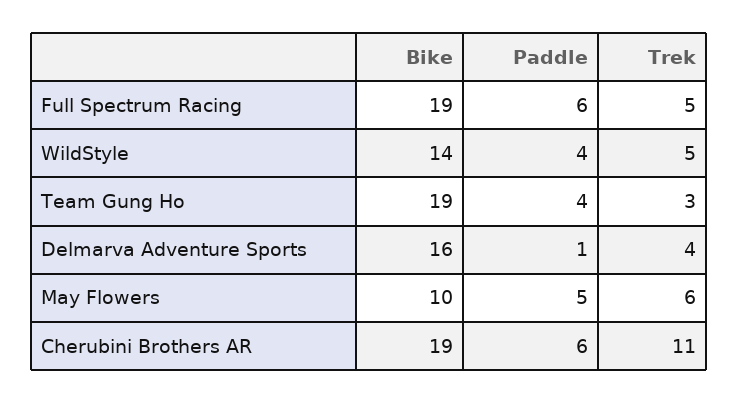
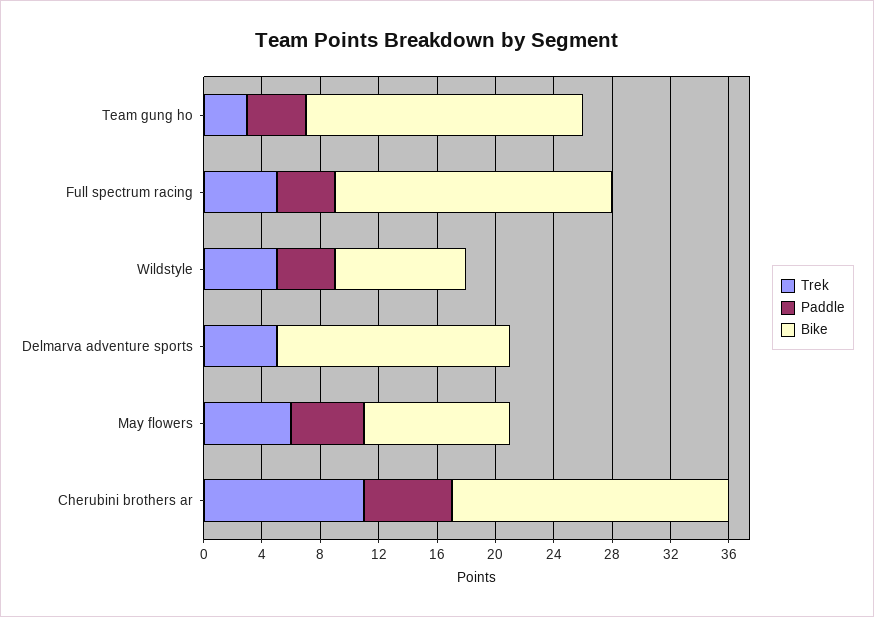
  {
    "Bike": {
      "Full Spectrum Racing": 19,
-     "WildStyle": 14,
+     "WildStyle": 9,
      "Team Gung Ho": 19,
      "Delmarva Adventure Sports": 16,
      "May Flowers": 10,
      "Cherubini Brothers AR": 19
    },
    "Paddle": {
-     "Full Spectrum Racing": 6,
+     "Full Spectrum Racing": 4,
      "WildStyle": 4,
      "Team Gung Ho": 4,
-     "Delmarva Adventure Sports": 1,
+     "Delmarva Adventure Sports": 0,
      "May Flowers": 5,
      "Cherubini Brothers AR": 6
    },
    "Trek": {
      "Full Spectrum Racing": 5,
      "WildStyle": 5,
      "Team Gung Ho": 3,
-     "Delmarva Adventure Sports": 4,
+     "Delmarva Adventure Sports": 5,
      "May Flowers": 6,
      "Cherubini Brothers AR": 11
    }
  }

